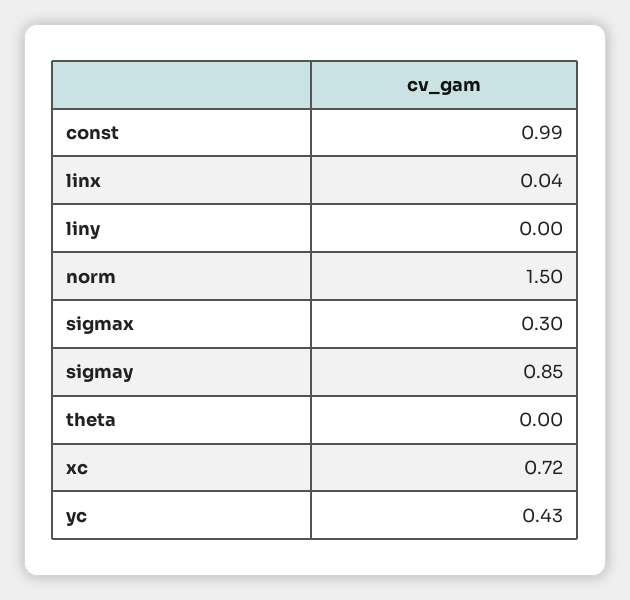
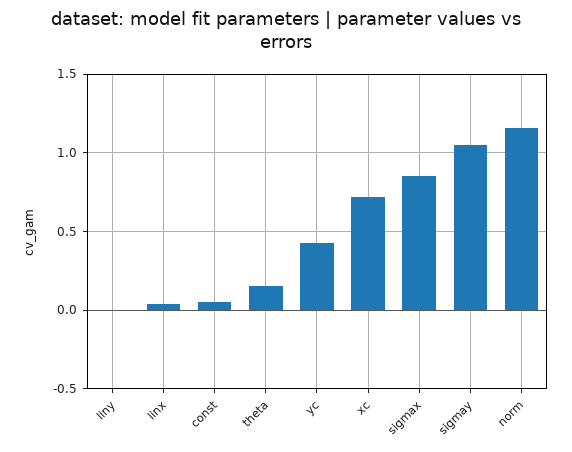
  {
-   "const": 0.99,
+   "const": 0.05,
    "linx": 0.04,
    "liny": 0,
-   "norm": 1.5,
+   "norm": 1.15,
-   "sigmax": 0.3,
+   "sigmax": 0.85,
-   "sigmay": 0.85,
+   "sigmay": 1.05,
-   "theta": 0,
+   "theta": 0.15,
    "xc": 0.72,
    "yc": 0.43
  }

